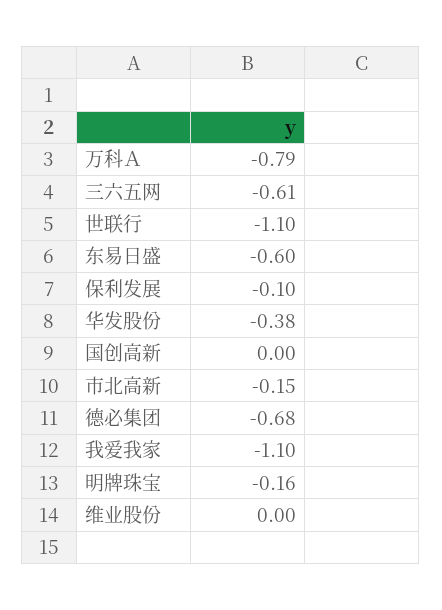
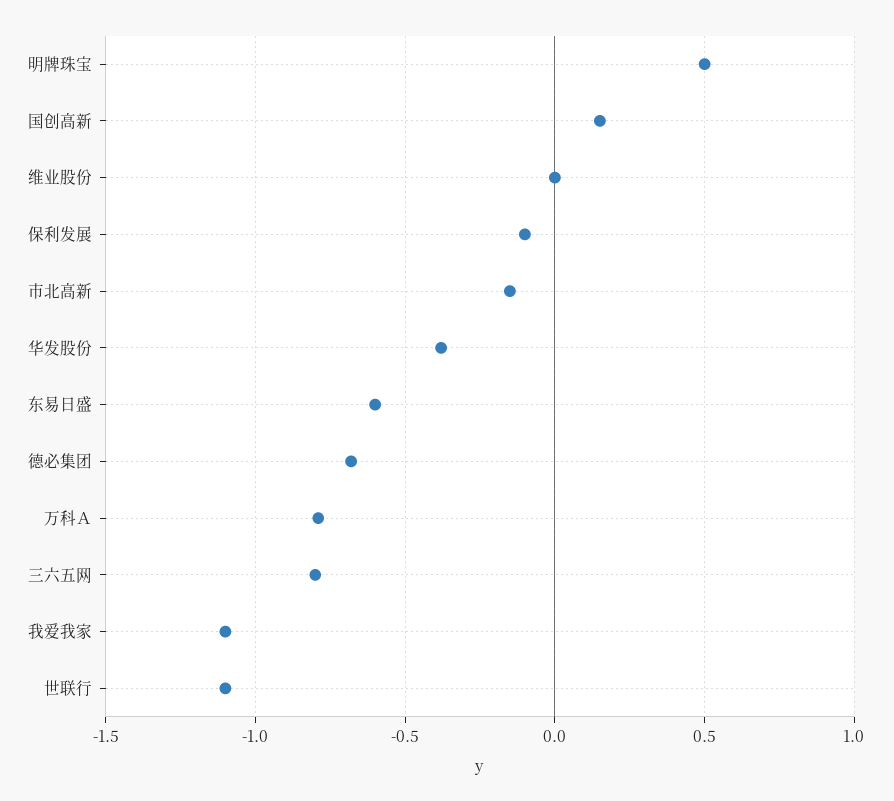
  {
    "万科Ａ": -0.79,
-   "三六五网": -0.61,
+   "三六五网": -0.8,
    "世联行": -1.1,
    "东易日盛": -0.6,
    "保利发展": -0.1,
    "华发股份": -0.38,
-   "国创高新": 0,
+   "国创高新": 0.15,
    "市北高新": -0.15,
    "德必集团": -0.68,
    "我爱我家": -1.1,
-   "明牌珠宝": -0.16,
+   "明牌珠宝": 0.5,
    "维业股份": 0
  }

